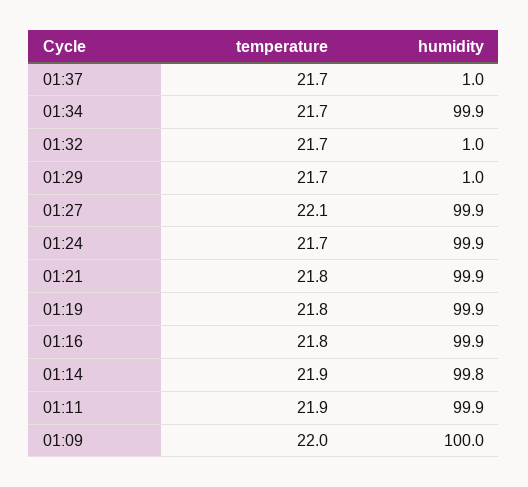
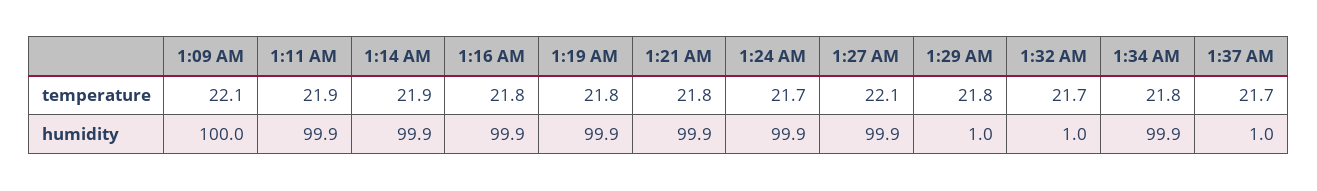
  {
    "temperature": {
      "01:37": 21.7,
-     "01:34": 21.7,
+     "01:34": 21.8,
      "01:32": 21.7,
-     "01:29": 21.7,
+     "01:29": 21.8,
      "01:27": 22.1,
      "01:24": 21.7,
      "01:21": 21.8,
      "01:19": 21.8,
      "01:16": 21.8,
      "01:14": 21.9,
      "01:11": 21.9,
-     "01:09": 22
+     "01:09": 22.1
    },
    "humidity": {
      "01:37": 1,
      "01:34": 99.9,
      "01:32": 1,
      "01:29": 1,
      "01:27": 99.9,
      "01:24": 99.9,
      "01:21": 99.9,
      "01:19": 99.9,
      "01:16": 99.9,
-     "01:14": 99.8,
+     "01:14": 99.9,
      "01:11": 99.9,
      "01:09": 100
    }
  }

